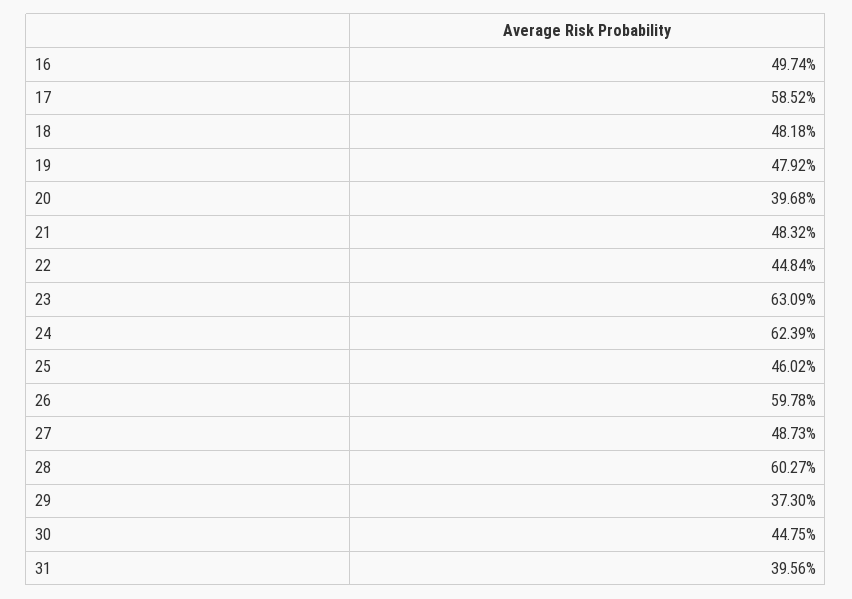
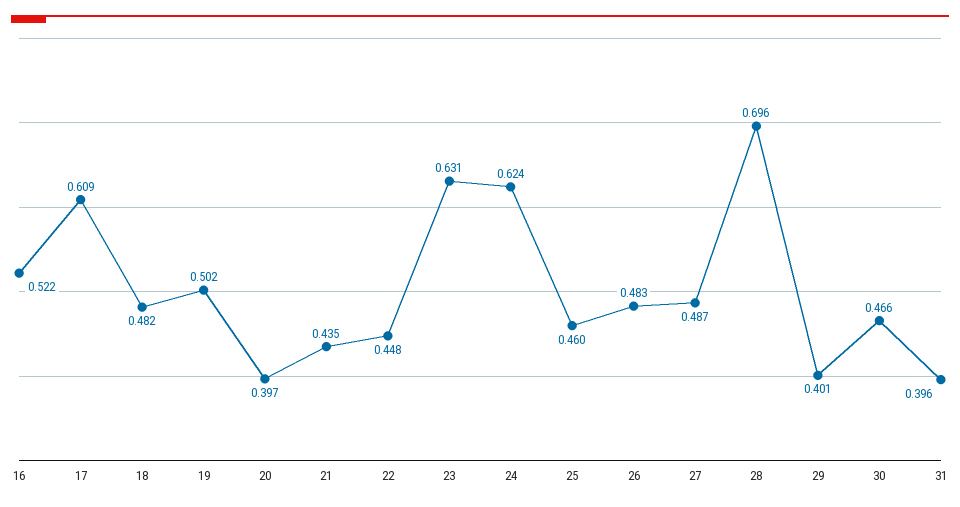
  {
-   "16": 0.4974,
+   "16": 0.522,
-   "17": 0.5852,
+   "17": 0.609,
    "18": 0.4818,
-   "19": 0.4792,
+   "19": 0.502,
    "20": 0.3968,
-   "21": 0.4832,
+   "21": 0.435,
    "22": 0.4484,
    "23": 0.6309,
    "24": 0.6239,
    "25": 0.4602,
-   "26": 0.5978,
+   "26": 0.483,
    "27": 0.4873,
-   "28": 0.6027,
+   "28": 0.696,
-   "29": 0.373,
+   "29": 0.401,
-   "30": 0.4475,
+   "30": 0.466,
    "31": 0.3956
  }

